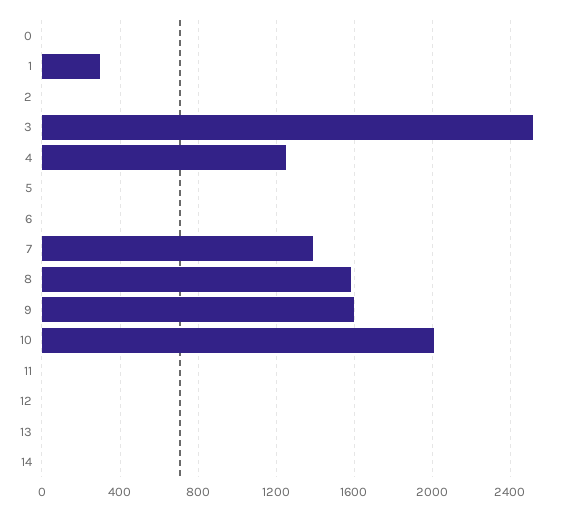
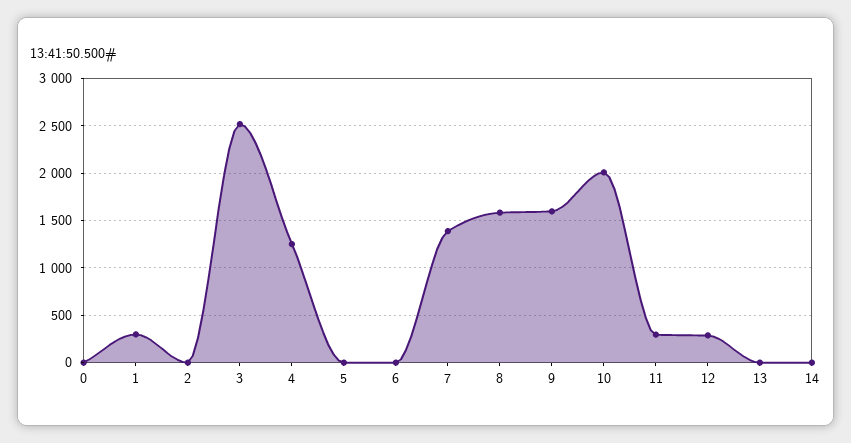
  {
    "0": 0,
    "1": 300,
    "2": 0,
    "3": 2500,
    "4": 1250,
    "5": 0,
    "6": 0,
    "7": 1400,
    "8": 1600,
    "9": 1600,
    "10": 2000,
-   "11": 0,
+   "11": 300,
-   "12": 0,
+   "12": 300,
    "13": 0,
    "14": 0
  }

